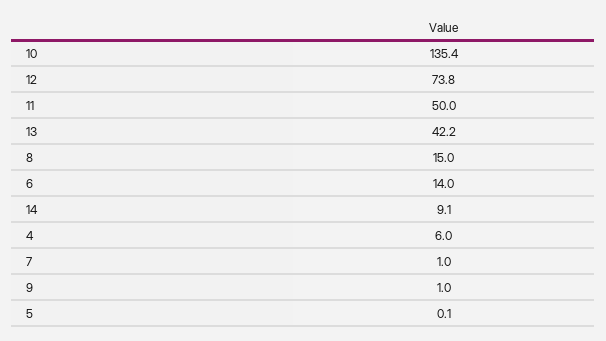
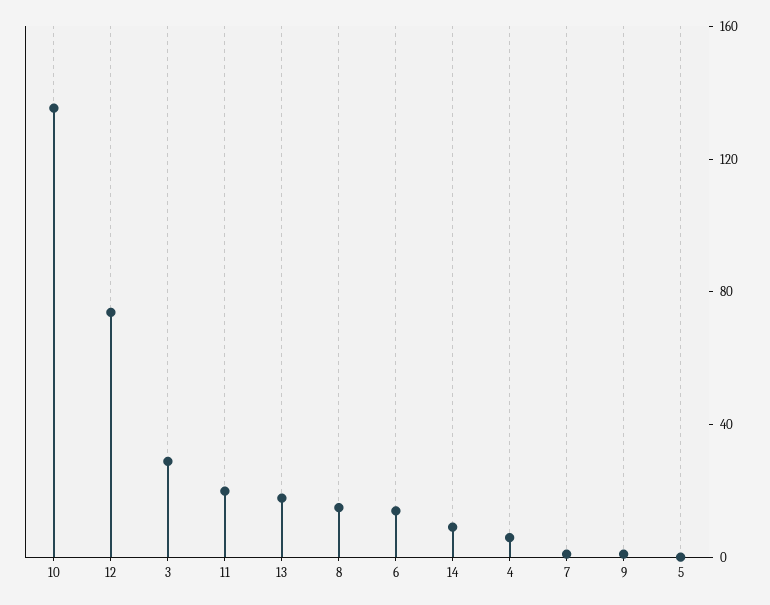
  {
    "10": 135.4,
    "12": 73.8,
-   "11": 50,
+   "11": 20,
-   "13": 42.2,
+   "13": 20,
    "8": 15,
    "6": 14,
    "14": 9.1,
    "4": 6,
    "7": 1,
    "9": 1,
-   "5": 0.1
+   "5": 0.1,
+   "3": 30
  }

